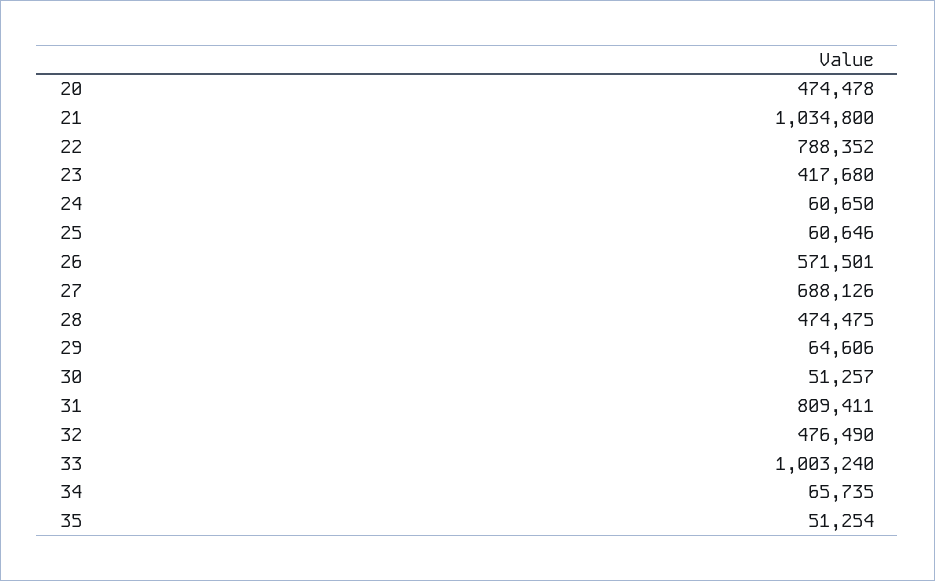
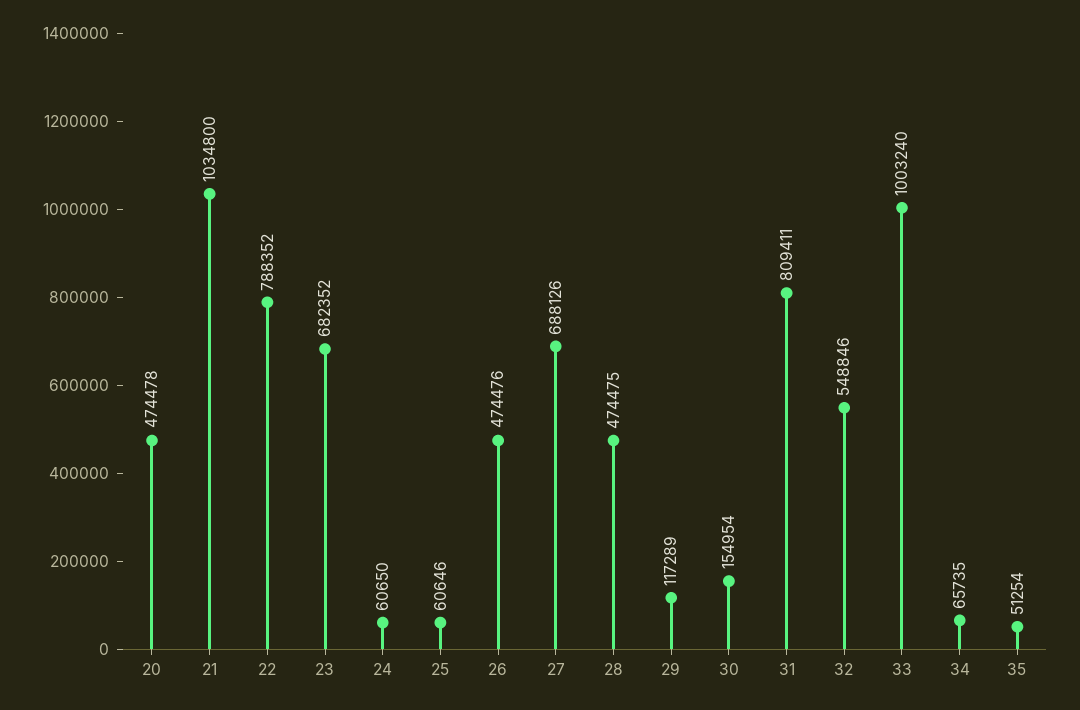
  {
    "20": 474478,
    "21": 1034800,
    "22": 788352,
-   "23": 417680,
+   "23": 682352,
    "24": 60650,
    "25": 60646,
-   "26": 571501,
+   "26": 474476,
    "27": 688126,
    "28": 474475,
-   "29": 64606,
+   "29": 117289,
-   "30": 51257,
+   "30": 154954,
    "31": 809411,
-   "32": 476490,
+   "32": 548846,
    "33": 1003240,
    "34": 65735,
    "35": 51254
  }

